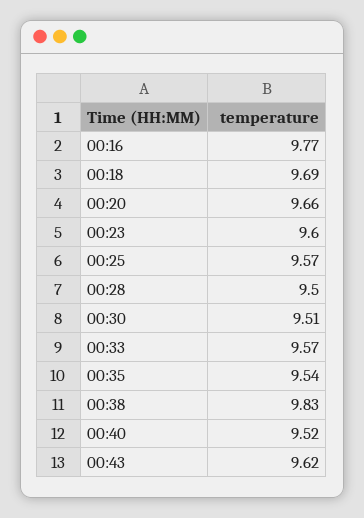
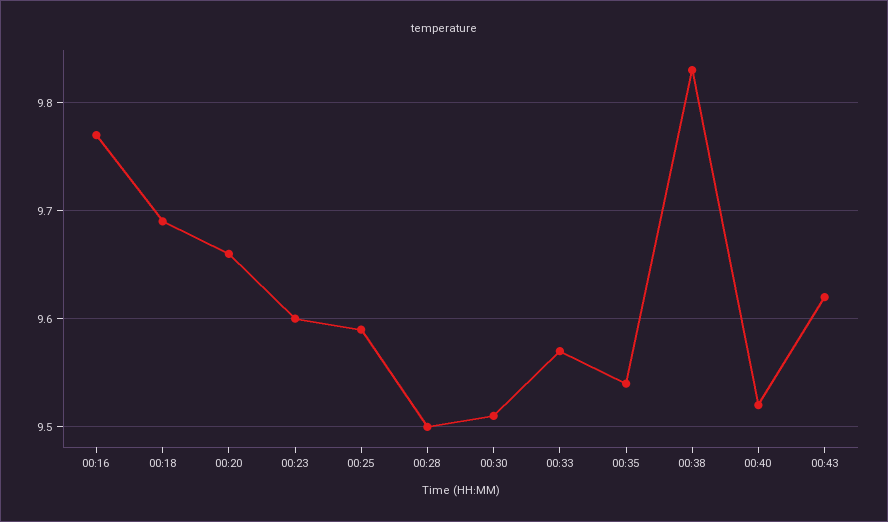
  {
    "00:16": 9.77,
    "00:18": 9.69,
    "00:20": 9.66,
    "00:23": 9.6,
-   "00:25": 9.57,
+   "00:25": 9.59,
    "00:28": 9.5,
    "00:30": 9.51,
    "00:33": 9.57,
    "00:35": 9.54,
    "00:38": 9.83,
    "00:40": 9.52,
    "00:43": 9.62
  }

